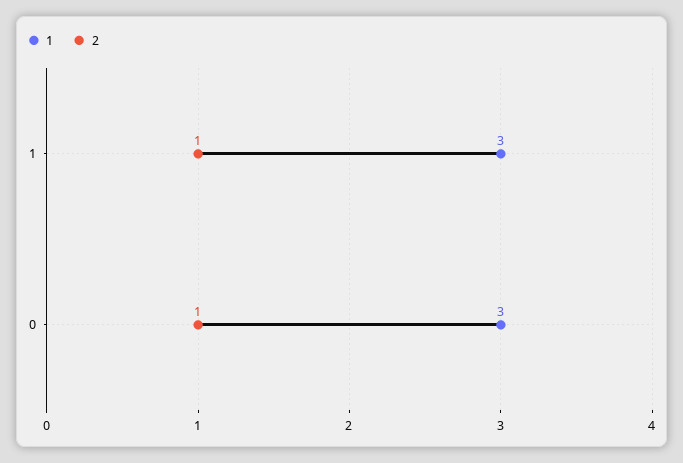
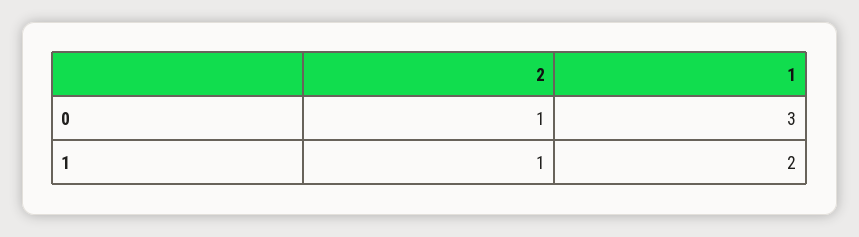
  {
    "1": {
-     "1": 3,
+     "1": 2,
      "0": 3
    },
    "2": {
      "1": 1,
      "0": 1
    }
  }

